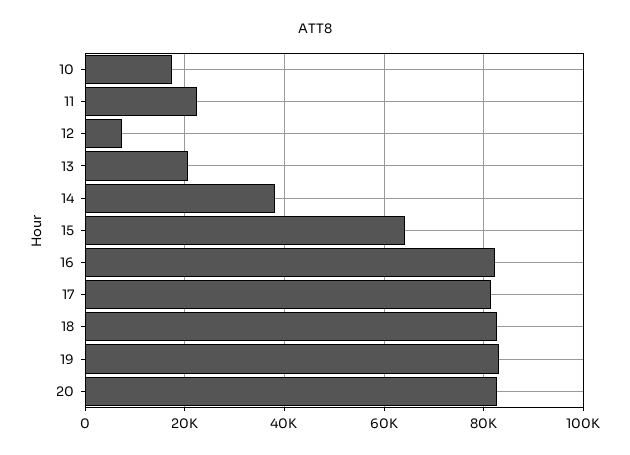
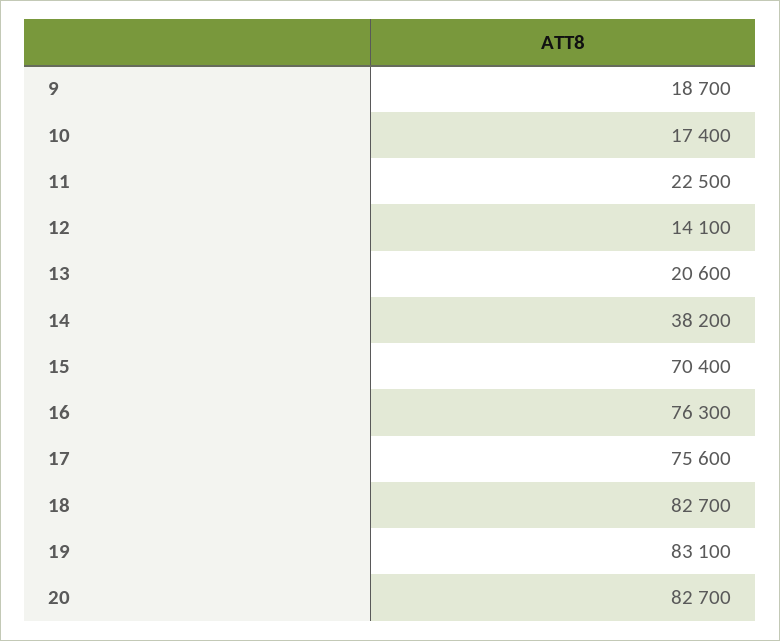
  {
    "10": 17400,
    "11": 22500,
-   "12": 8000,
+   "12": 14100,
    "13": 20600,
    "14": 38200,
-   "15": 64000,
+   "15": 70400,
-   "16": 82000,
+   "16": 76300,
-   "17": 82000,
+   "17": 75600,
    "18": 82700,
    "19": 83100,
-   "20": 82700
+   "20": 82700,
+   "9": 18700
  }

